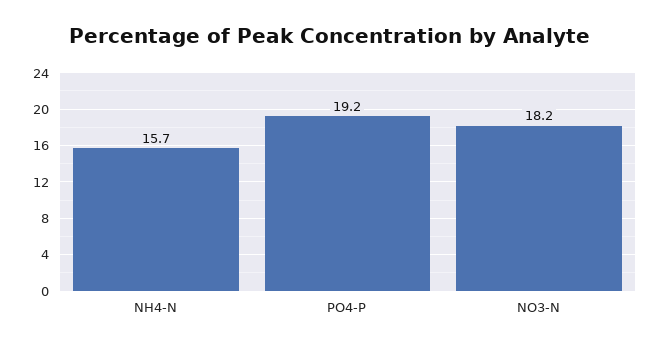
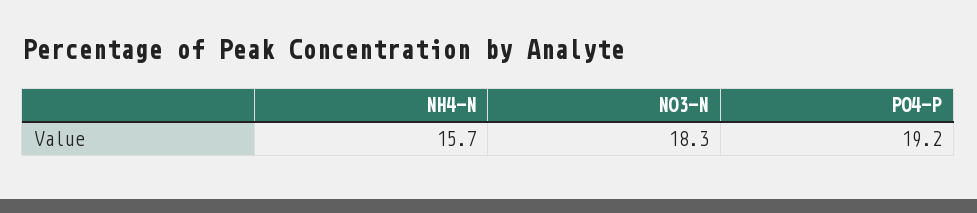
  {
    "NH4-N": 15.7,
    "PO4-P": 19.2,
-   "NO3-N": 18.2
+   "NO3-N": 18.3
  }

